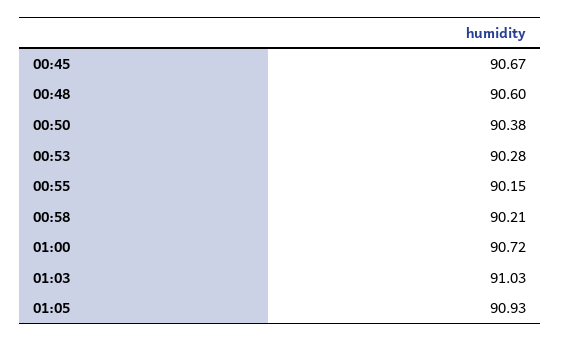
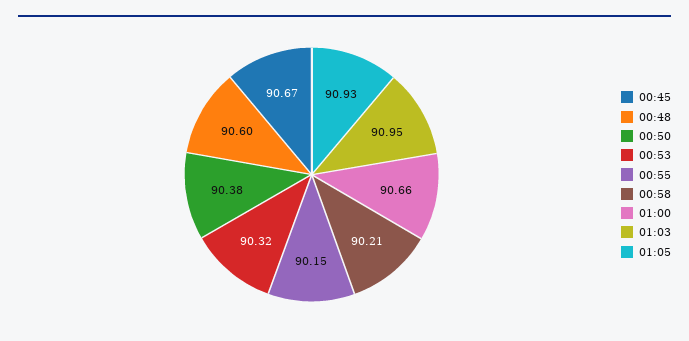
  {
    "00:45": 90.67,
    "00:48": 90.6,
    "00:50": 90.38,
-   "00:53": 90.28,
+   "00:53": 90.32,
    "00:55": 90.15,
    "00:58": 90.21,
-   "01:00": 90.72,
+   "01:00": 90.66,
-   "01:03": 91.03,
+   "01:03": 90.95,
    "01:05": 90.93
  }

